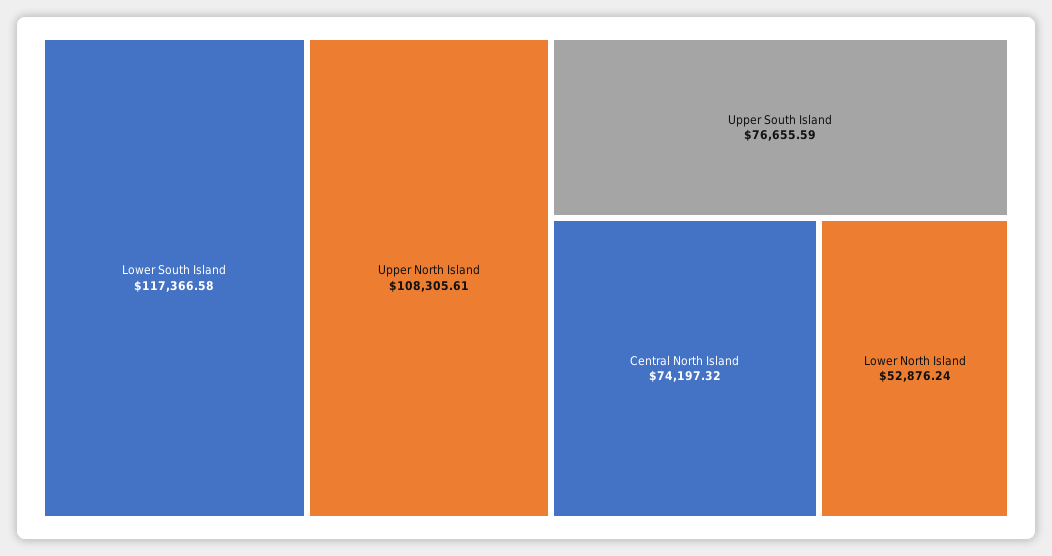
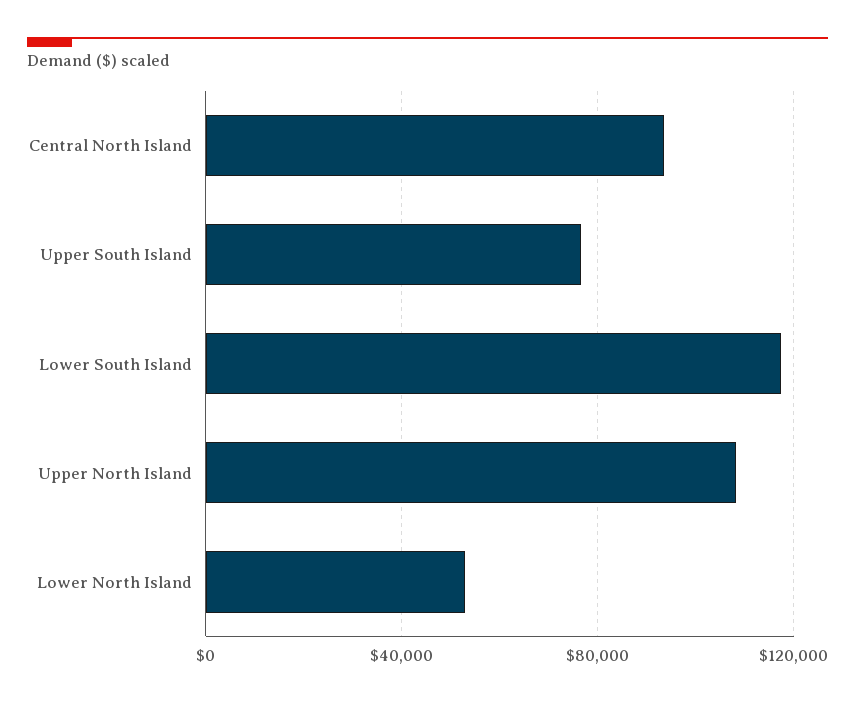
  {
    "Lower South Island": 117366.58,
    "Upper North Island": 108305.61,
    "Upper South Island": 76655.59,
-   "Central North Island": 74197.32,
+   "Central North Island": 95000,
    "Lower North Island": 52876.24
  }

